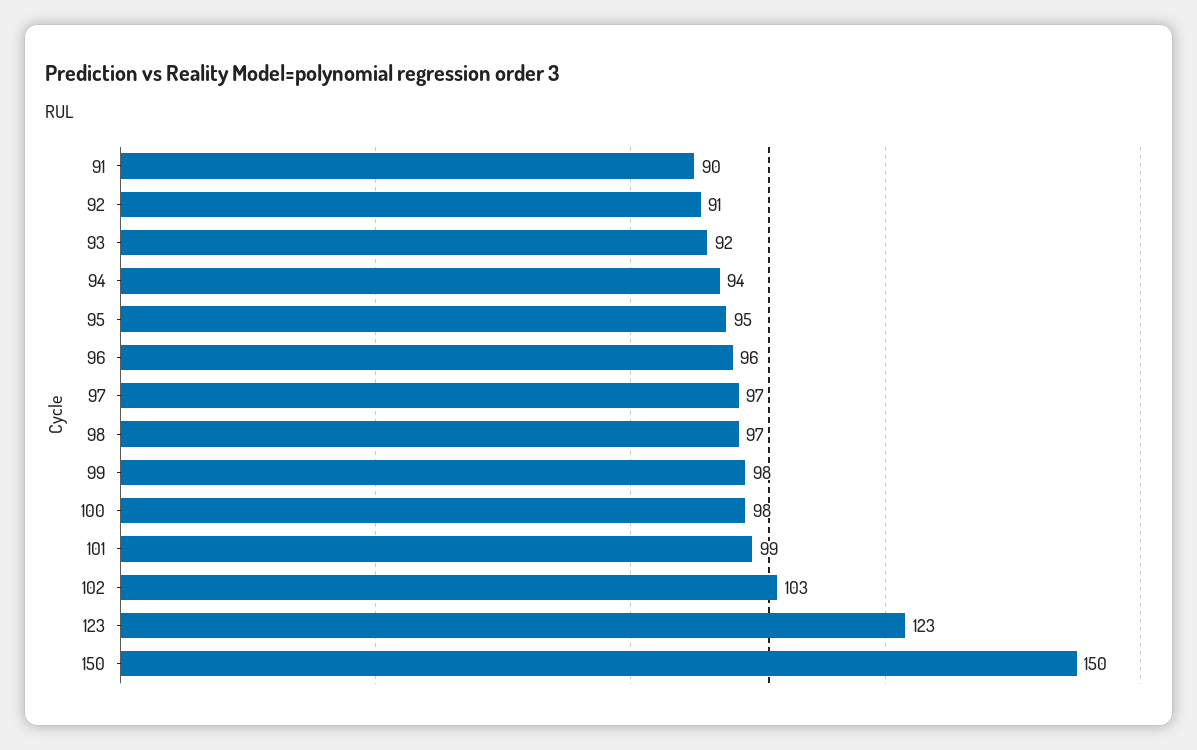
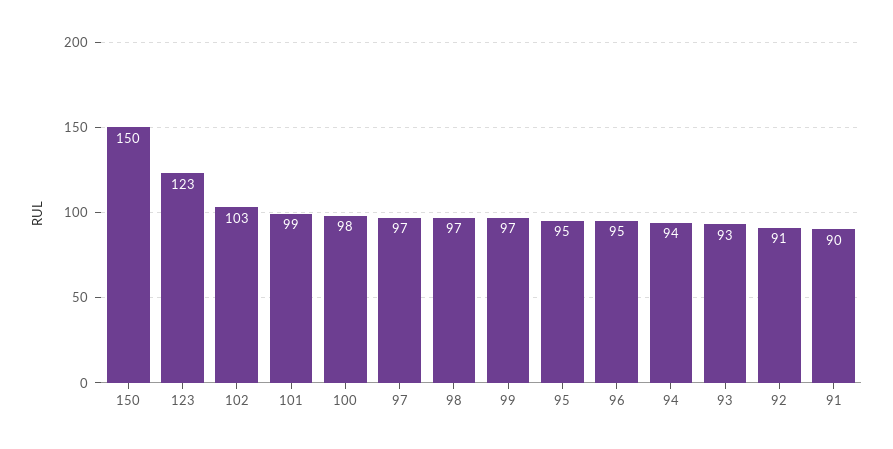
  {
    "91": 90,
    "92": 91,
-   "93": 92,
+   "93": 93,
    "94": 94,
    "95": 95,
-   "96": 96,
+   "96": 95,
    "97": 97,
    "98": 97,
-   "99": 98,
+   "99": 97,
    "100": 98,
    "101": 99,
    "102": 103,
    "123": 123,
    "150": 150
  }

